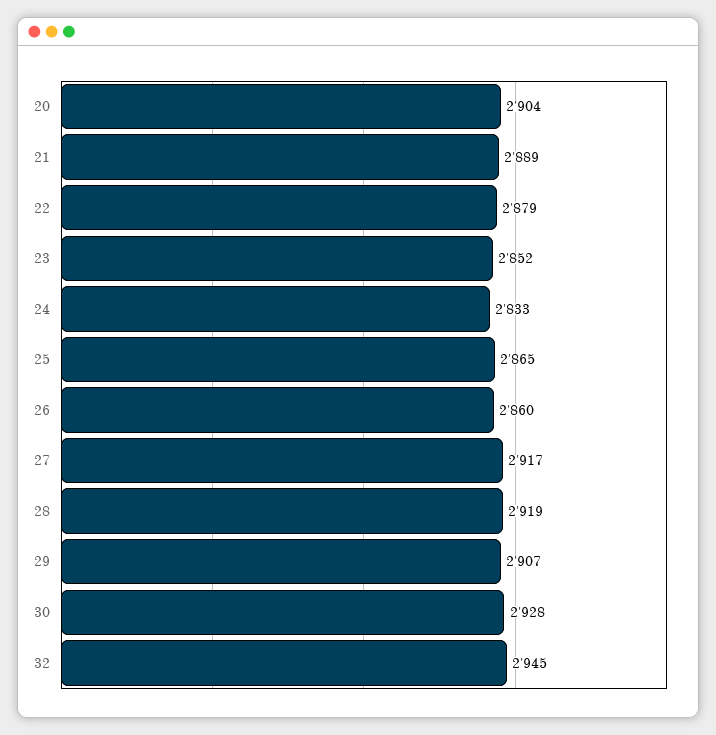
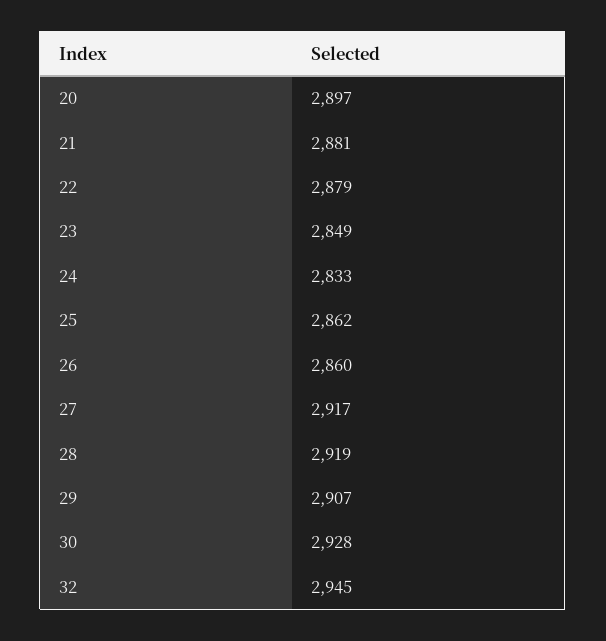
  {
-   "20": 2904,
+   "20": 2897,
-   "21": 2889,
+   "21": 2881,
    "22": 2879,
-   "23": 2852,
+   "23": 2849,
    "24": 2833,
-   "25": 2865,
+   "25": 2862,
    "26": 2860,
    "27": 2917,
    "28": 2919,
    "29": 2907,
    "30": 2928,
    "32": 2945
  }

